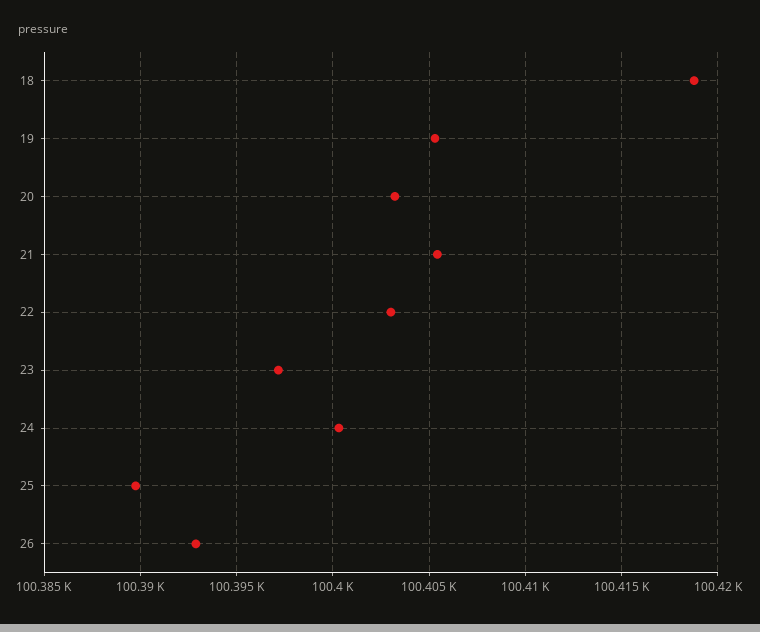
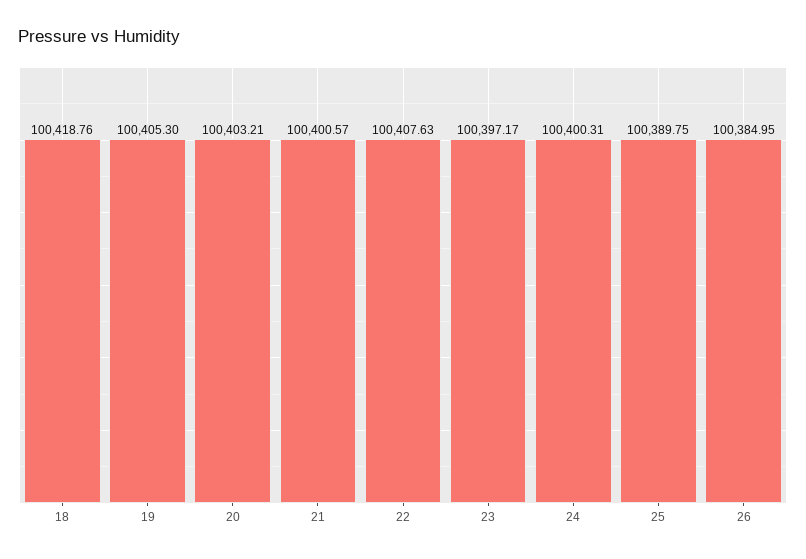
  {
    "18": 100418.76,
    "19": 100405.3,
    "20": 100403.21,
-   "21": 100405.5,
+   "21": 100400.57,
-   "22": 100403,
+   "22": 100407.63,
    "23": 100397.17,
    "24": 100400.31,
    "25": 100389.75,
-   "26": 100393
+   "26": 100384.95
  }

